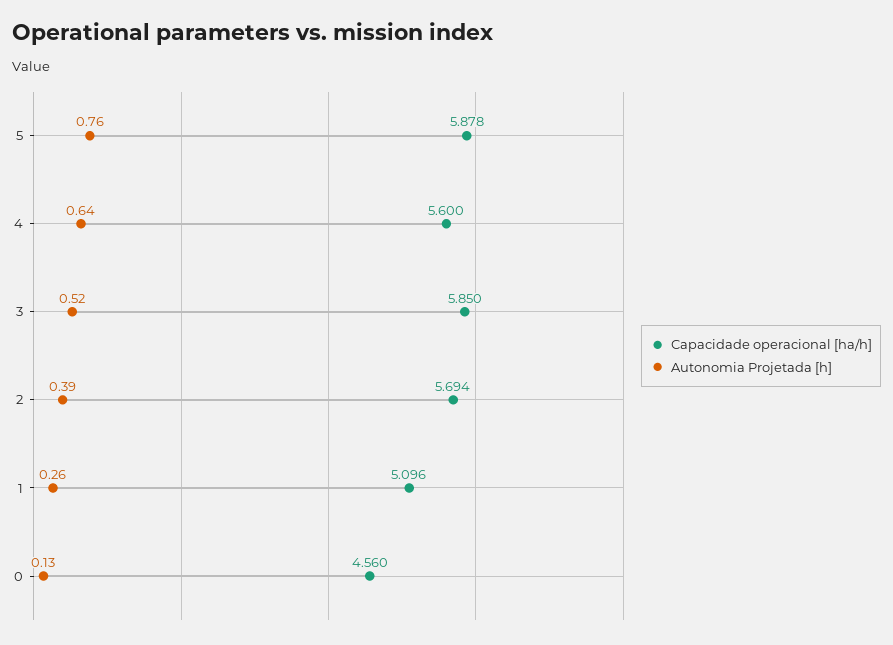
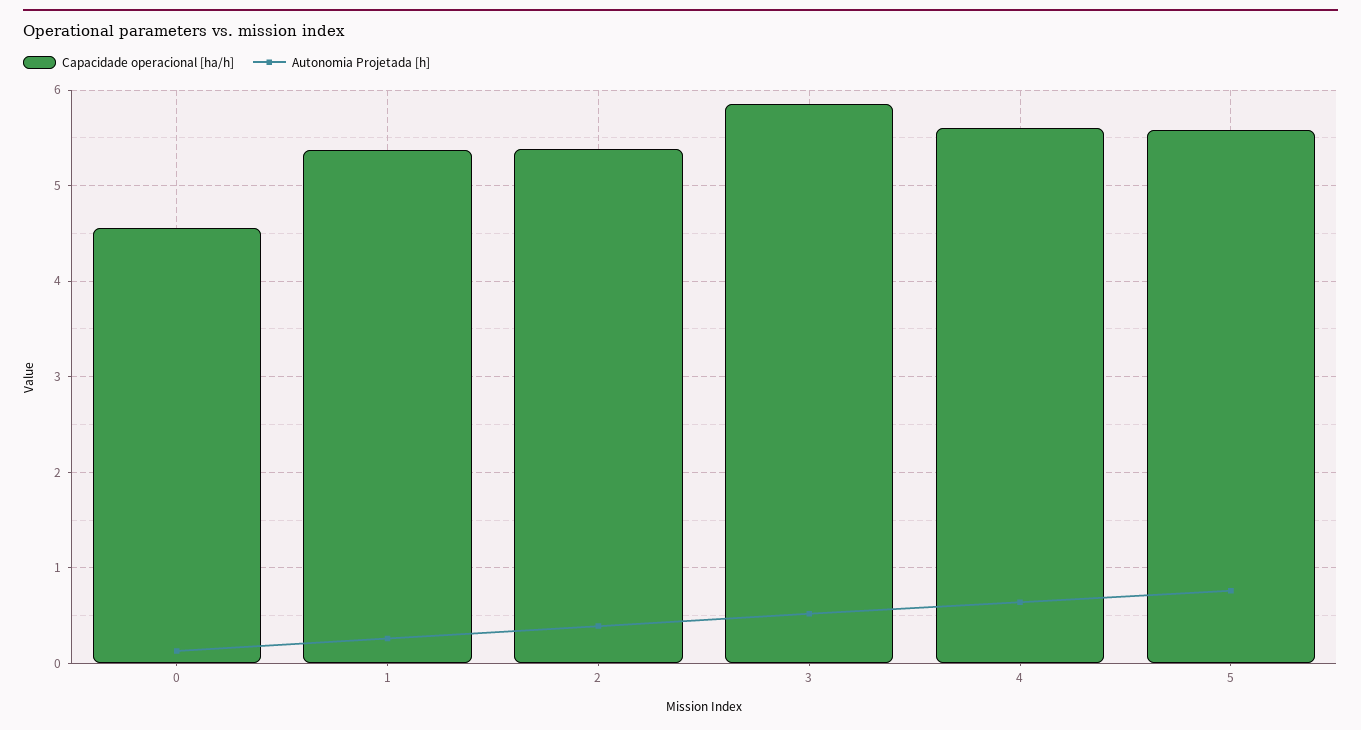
  {
    "Capacidade operacional [ha/h]": {
-     "5": 5.878,
+     "5": 5.6,
      "4": 5.6,
      "3": 5.85,
-     "2": 5.694,
+     "2": 5.4,
-     "1": 5.096,
+     "1": 5.4,
      "0": 4.56
    },
    "Autonomia Projetada [h]": {
      "5": 0.76,
      "4": 0.64,
      "3": 0.52,
      "2": 0.39,
      "1": 0.26,
      "0": 0.13
    }
  }

